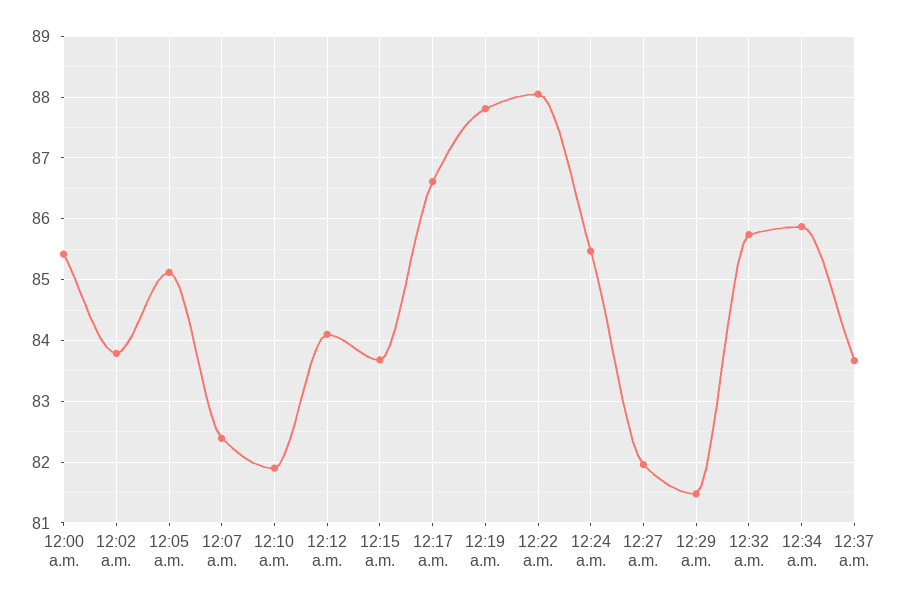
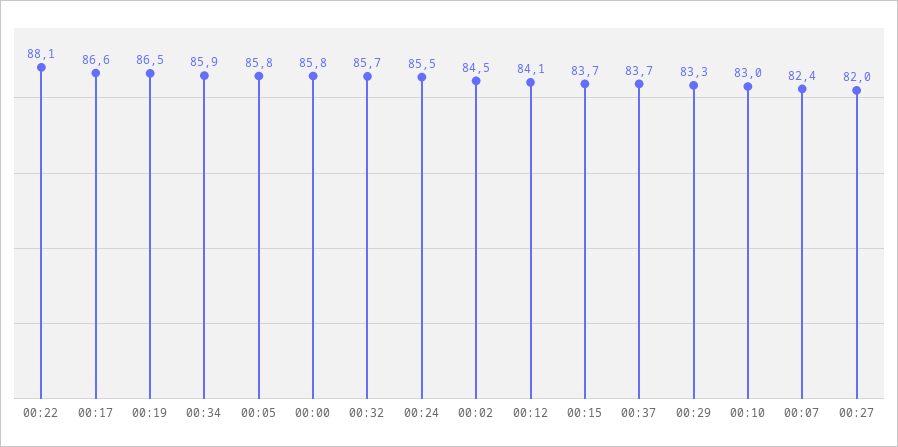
  {
-   "12:00 a.m.": 85.4,
+   "12:00 a.m.": 85.8,
-   "12:02 a.m.": 83.8,
+   "12:02 a.m.": 84.5,
-   "12:05 a.m.": 85.1,
+   "12:05 a.m.": 85.8,
    "12:07 a.m.": 82.4,
-   "12:10 a.m.": 81.9,
+   "12:10 a.m.": 83,
    "12:12 a.m.": 84.1,
    "12:15 a.m.": 83.7,
    "12:17 a.m.": 86.6,
-   "12:19 a.m.": 87.8,
+   "12:19 a.m.": 86.5,
    "12:22 a.m.": 88.1,
    "12:24 a.m.": 85.5,
    "12:27 a.m.": 82,
-   "12:29 a.m.": 81.5,
+   "12:29 a.m.": 83.3,
    "12:32 a.m.": 85.7,
    "12:34 a.m.": 85.9,
    "12:37 a.m.": 83.7
  }

